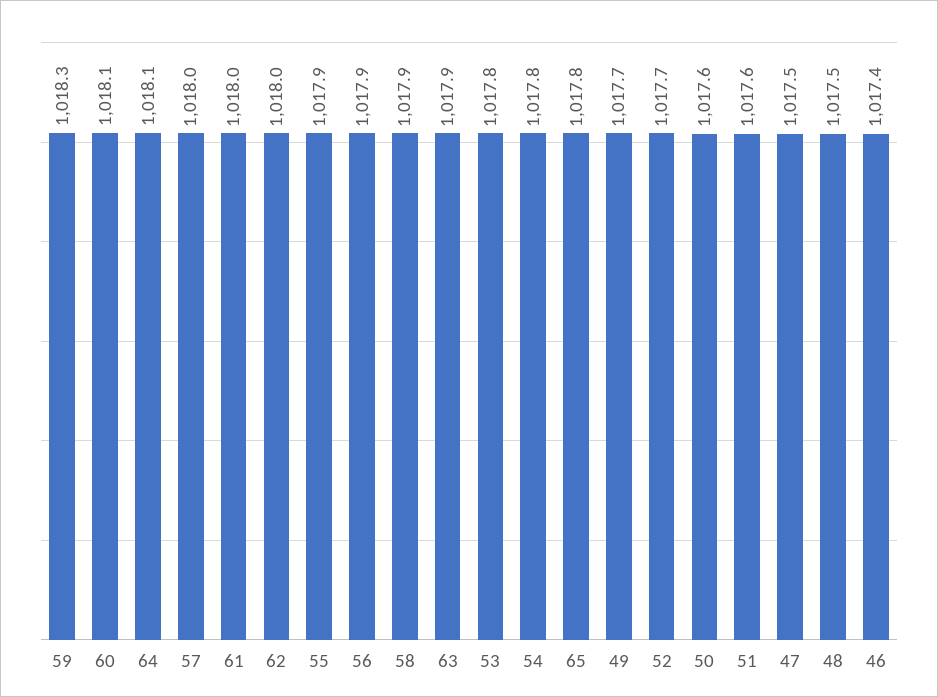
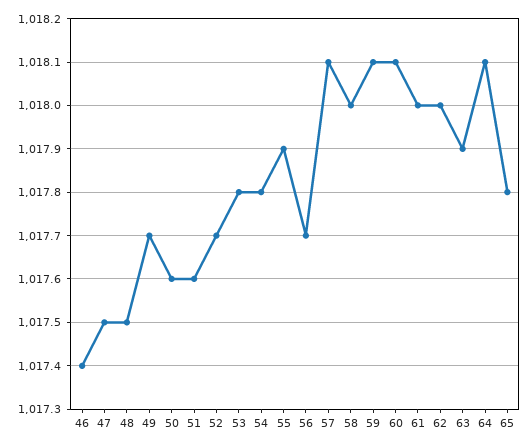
  {
-   "59": 1018.3,
+   "59": 1018.1,
    "60": 1018.1,
    "64": 1018.1,
-   "57": 1018,
+   "57": 1018.1,
    "61": 1018,
    "62": 1018,
    "55": 1017.9,
-   "56": 1017.9,
+   "56": 1017.7,
-   "58": 1017.9,
+   "58": 1018,
    "63": 1017.9,
    "53": 1017.8,
    "54": 1017.8,
    "65": 1017.8,
    "49": 1017.7,
    "52": 1017.7,
    "50": 1017.6,
    "51": 1017.6,
    "47": 1017.5,
    "48": 1017.5,
    "46": 1017.4
  }

